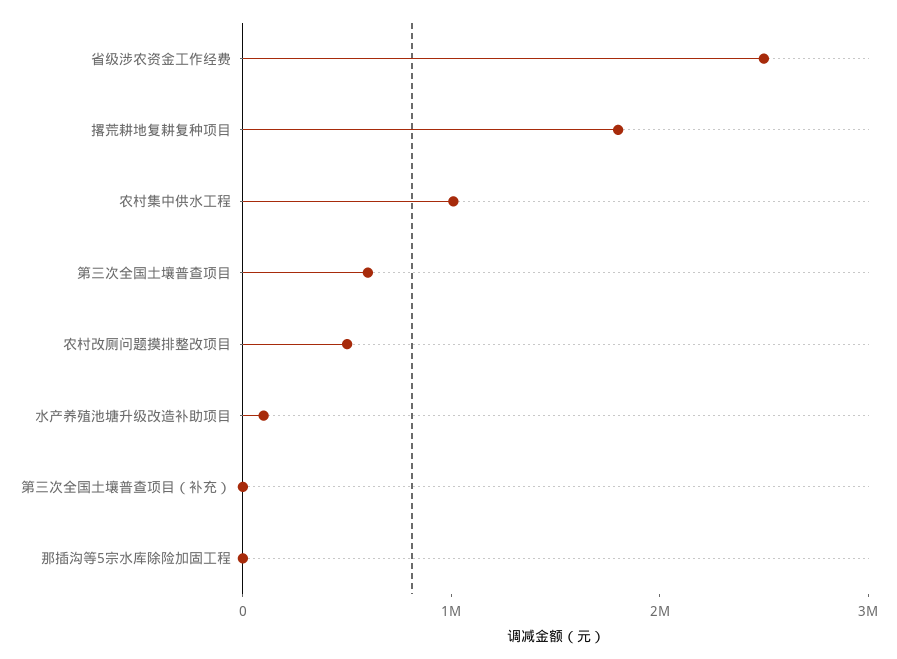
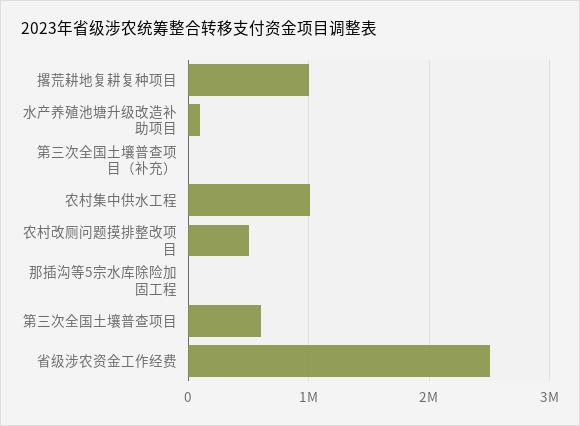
  {
    "省级涉农资金工作经费": 2500000,
-   "撂荒耕地复耕复种项目": 1800000,
+   "撂荒耕地复耕复种项目": 1000000,
    "农村集中供水工程": 1000000,
    "第三次全国土壤普查项目": 600000,
    "农村改厕问题摸排整改项目": 500000,
    "水产养殖池塘升级改造补助项目": 100000,
    "第三次全国土壤普查项目（补充）": 0,
    "那插沟等5宗水库除险加固工程": 0
  }

